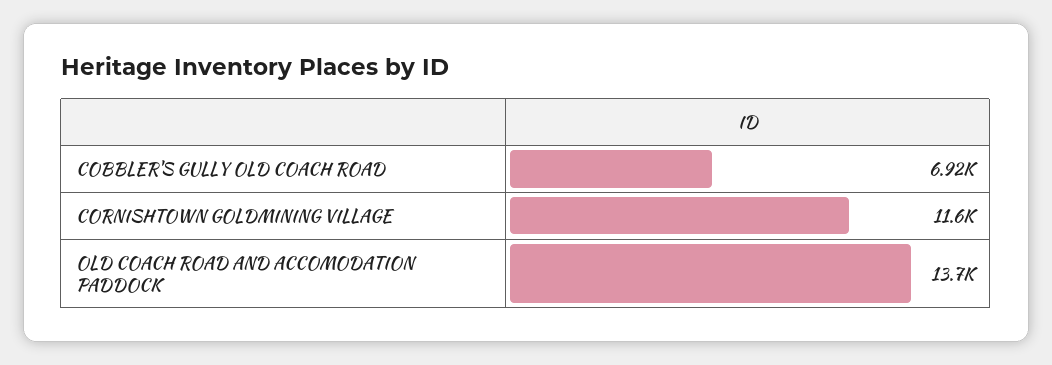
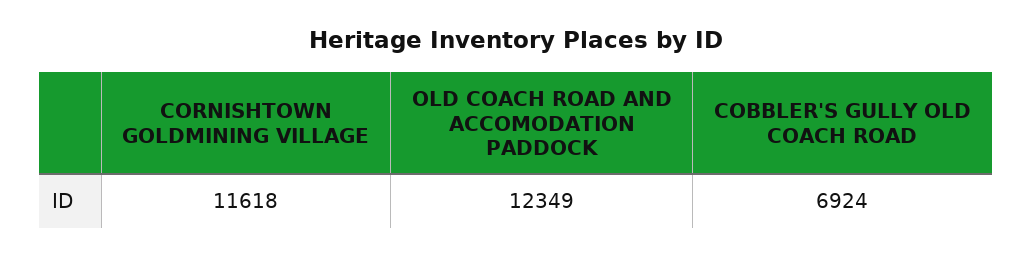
  {
    "COBBLER'S GULLY OLD COACH ROAD": 6924,
    "CORNISHTOWN GOLDMINING VILLAGE": 11618,
-   "OLD COACH ROAD AND ACCOMODATION PADDOCK": 13700
+   "OLD COACH ROAD AND ACCOMODATION PADDOCK": 12349
  }

